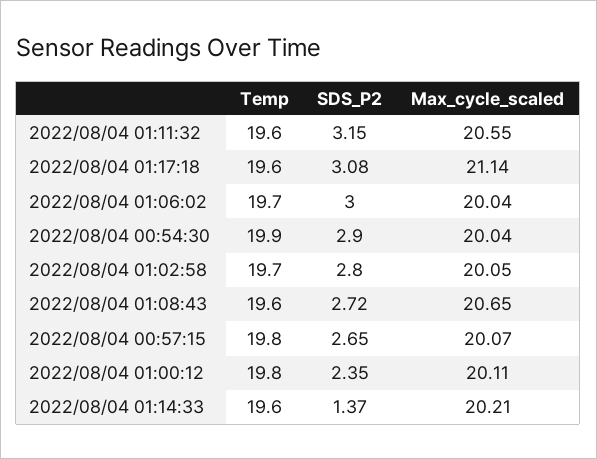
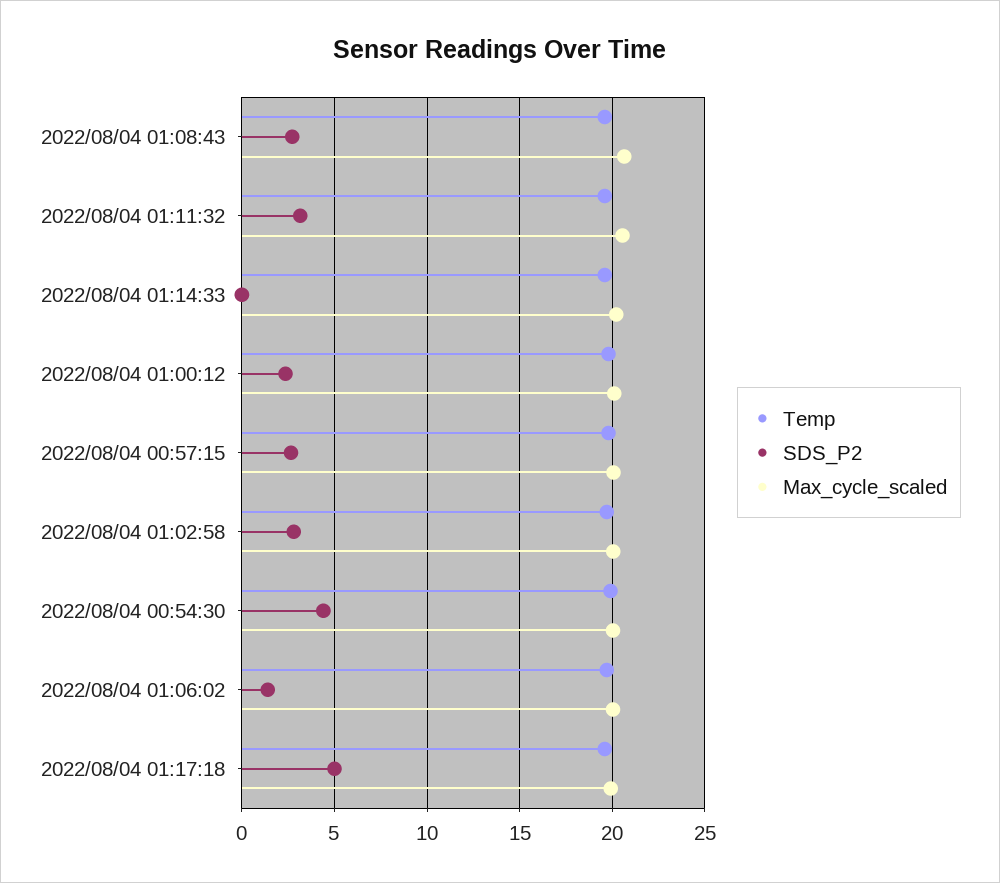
  {
    "Temp": {
      "2022/08/04 01:11:32": 19.6,
      "2022/08/04 01:17:18": 19.6,
      "2022/08/04 01:06:02": 19.7,
      "2022/08/04 00:54:30": 19.9,
      "2022/08/04 01:02:58": 19.7,
      "2022/08/04 01:08:43": 19.6,
      "2022/08/04 00:57:15": 19.8,
      "2022/08/04 01:00:12": 19.8,
      "2022/08/04 01:14:33": 19.6
    },
    "SDS_P2": {
      "2022/08/04 01:11:32": 3.15,
-     "2022/08/04 01:17:18": 3.08,
+     "2022/08/04 01:17:18": 5,
-     "2022/08/04 01:06:02": 3,
+     "2022/08/04 01:06:02": 1.5,
-     "2022/08/04 00:54:30": 2.9,
+     "2022/08/04 00:54:30": 4.5,
      "2022/08/04 01:02:58": 2.8,
      "2022/08/04 01:08:43": 2.72,
      "2022/08/04 00:57:15": 2.65,
      "2022/08/04 01:00:12": 2.35,
-     "2022/08/04 01:14:33": 1.37
+     "2022/08/04 01:14:33": 0
    },
    "Max_cycle_scaled": {
      "2022/08/04 01:11:32": 20.55,
-     "2022/08/04 01:17:18": 21.14,
+     "2022/08/04 01:17:18": 20,
      "2022/08/04 01:06:02": 20.04,
      "2022/08/04 00:54:30": 20.04,
      "2022/08/04 01:02:58": 20.05,
      "2022/08/04 01:08:43": 20.65,
      "2022/08/04 00:57:15": 20.07,
      "2022/08/04 01:00:12": 20.11,
      "2022/08/04 01:14:33": 20.21
    }
  }

